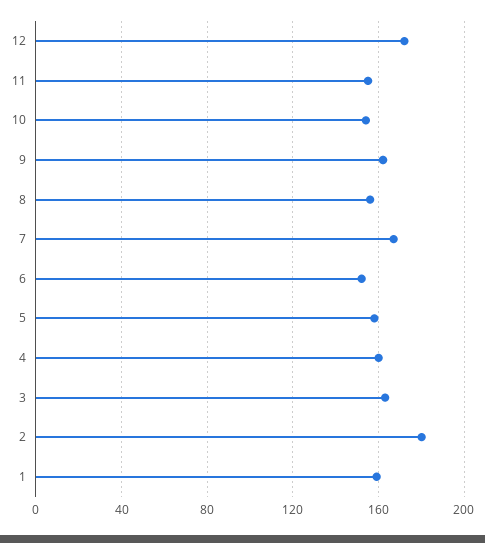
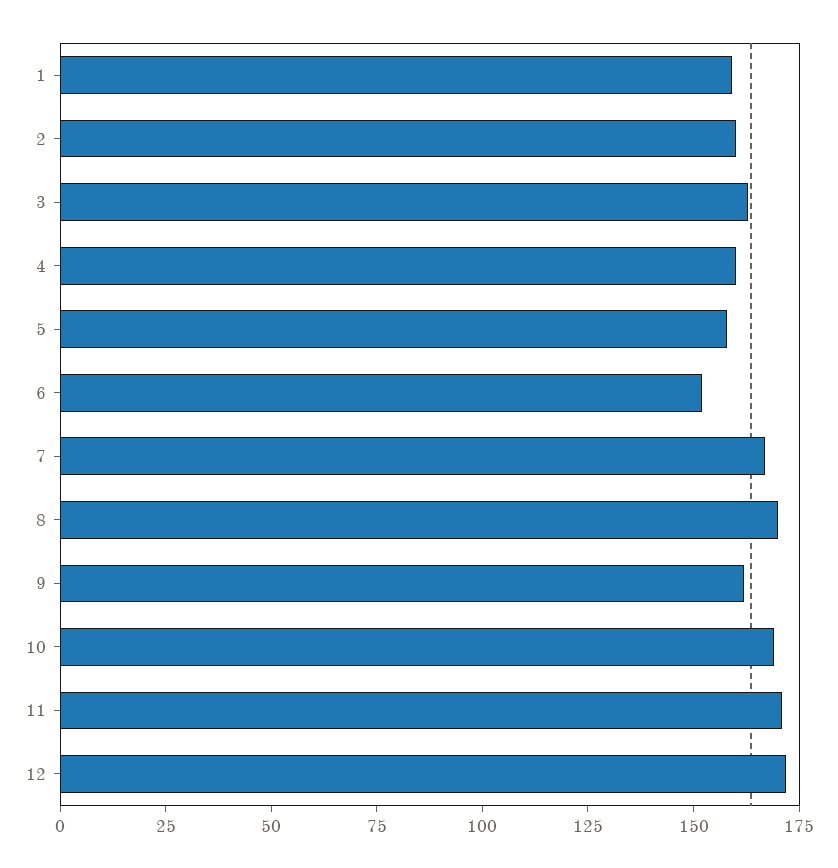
  {
    "12": 170,
-   "11": 155,
+   "11": 170,
-   "10": 155,
+   "10": 170,
    "9": 160,
-   "8": 155,
+   "8": 170,
    "7": 165,
    "6": 150,
    "5": 160,
    "4": 160,
    "3": 165,
-   "2": 180,
+   "2": 160,
    "1": 160
  }

